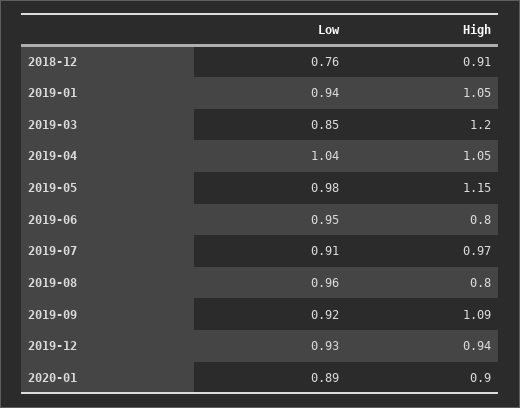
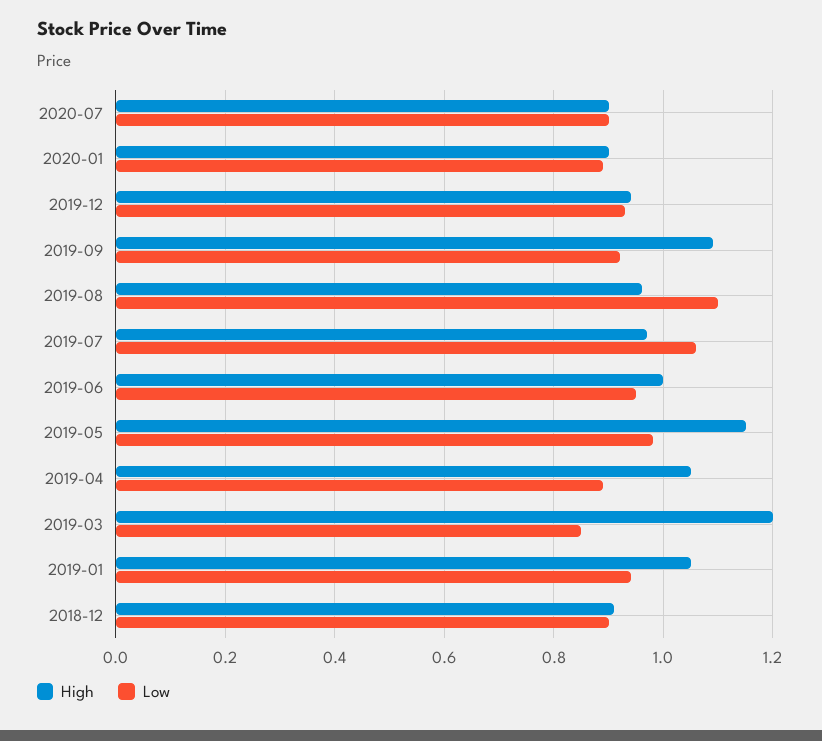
  {
    "Low": {
-     "2018-12": 0.76,
+     "2018-12": 0.9,
      "2019-01": 0.94,
      "2019-03": 0.85,
-     "2019-04": 1.04,
+     "2019-04": 0.9,
      "2019-05": 0.98,
      "2019-06": 0.95,
-     "2019-07": 0.91,
+     "2019-07": 1.05,
-     "2019-08": 0.96,
+     "2019-08": 1.1,
      "2019-09": 0.92,
      "2019-12": 0.93,
-     "2020-01": 0.89
+     "2020-01": 0.89,
+     "2020-07": 0.9
    },
    "High": {
      "2018-12": 0.91,
      "2019-01": 1.05,
      "2019-03": 1.2,
      "2019-04": 1.05,
      "2019-05": 1.15,
-     "2019-06": 0.8,
+     "2019-06": 1,
      "2019-07": 0.97,
-     "2019-08": 0.8,
+     "2019-08": 0.95,
      "2019-09": 1.09,
      "2019-12": 0.94,
-     "2020-01": 0.9
+     "2020-01": 0.9,
+     "2020-07": 0.9
    }
  }

